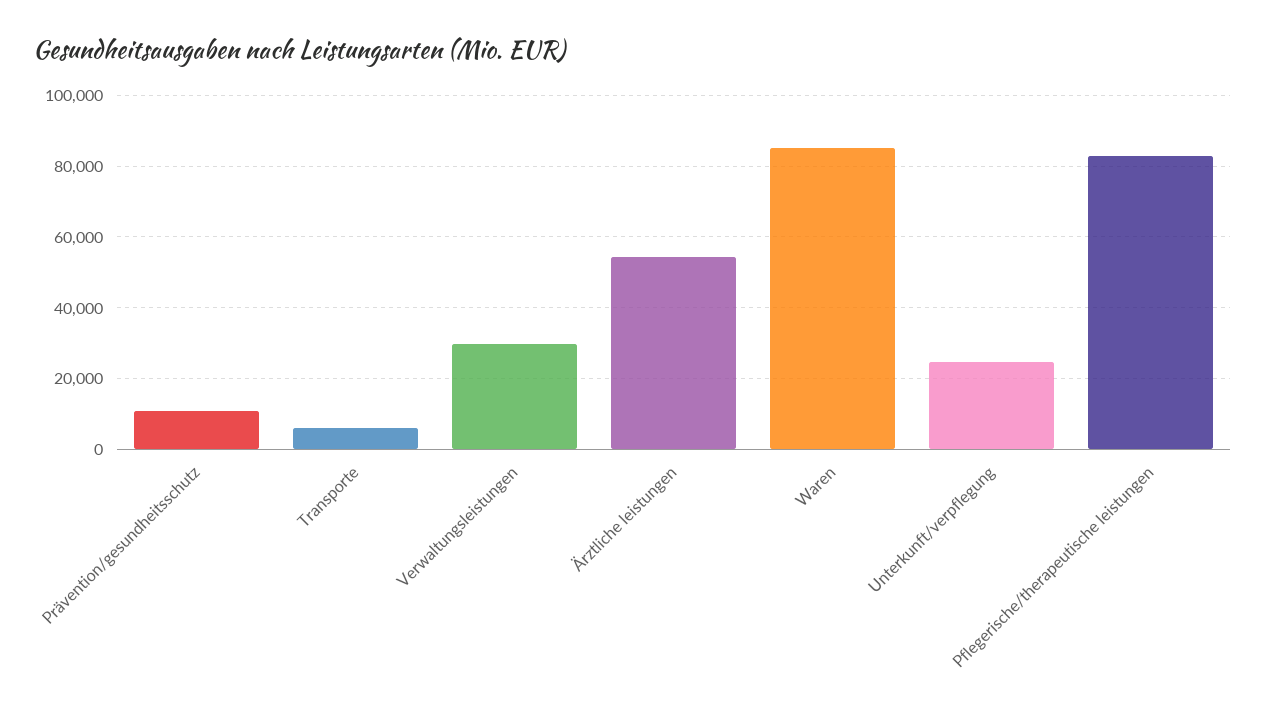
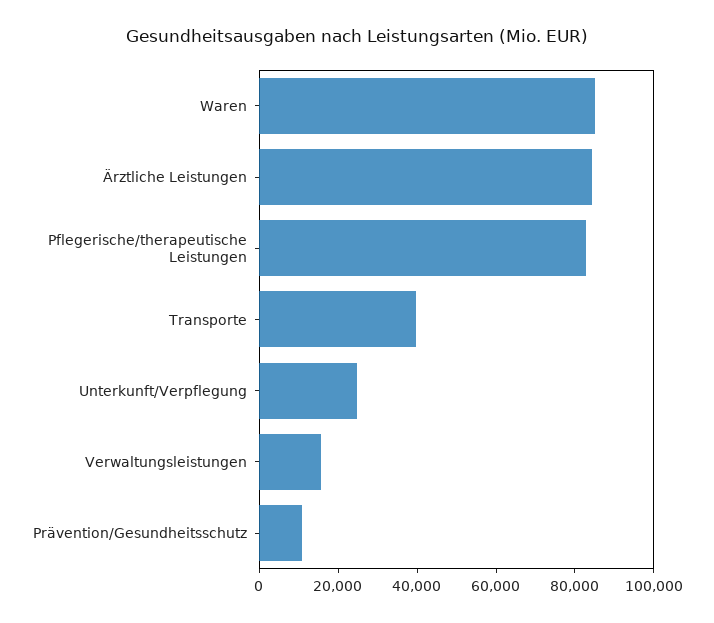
  {
    "Prävention/gesundheitsschutz": 10000,
-   "Transporte": 6000,
+   "Transporte": 40000,
-   "Verwaltungsleistungen": 30000,
+   "Verwaltungsleistungen": 15000,
-   "Ärztliche leistungen": 54000,
+   "Ärztliche leistungen": 85000,
    "Waren": 86000,
    "Unterkunft/verpflegung": 24000,
    "Pflegerische/therapeutische leistungen": 82000
  }

